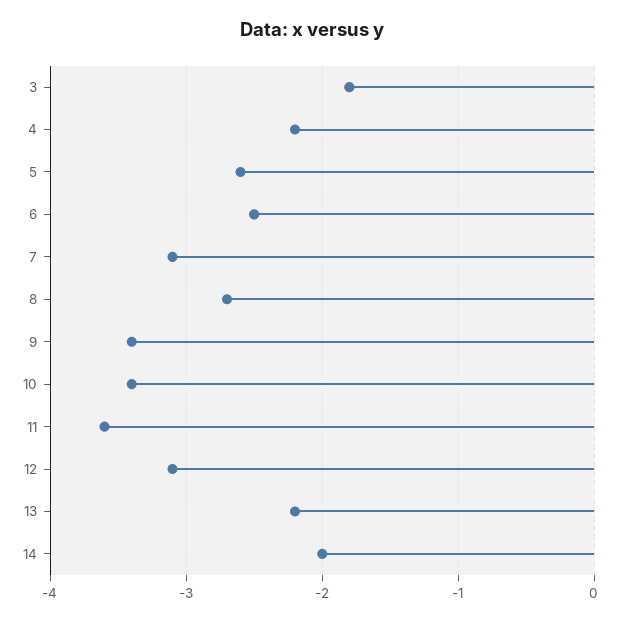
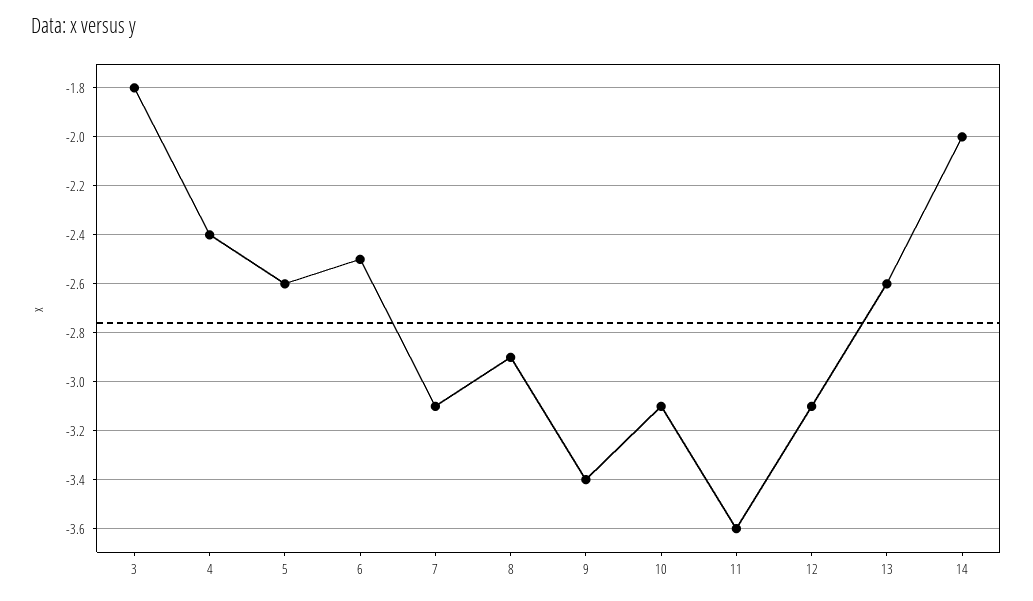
  {
    "3": -1.8,
-   "4": -2.2,
+   "4": -2.4,
    "5": -2.6,
    "6": -2.5,
    "7": -3.1,
-   "8": -2.7,
+   "8": -2.9,
    "9": -3.4,
-   "10": -3.4,
+   "10": -3.1,
    "11": -3.6,
    "12": -3.1,
-   "13": -2.2,
+   "13": -2.6,
    "14": -2
  }

